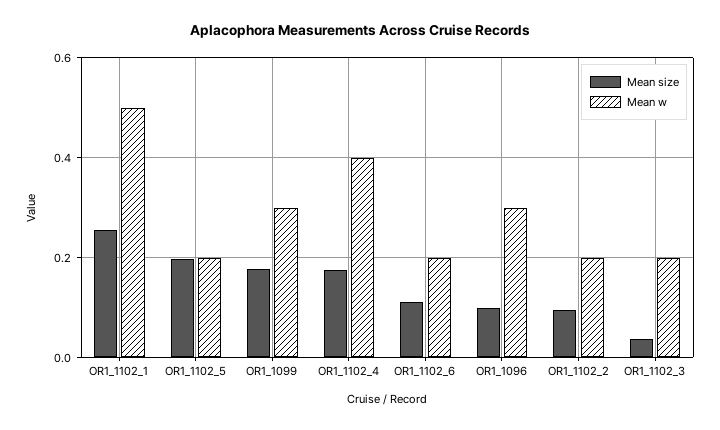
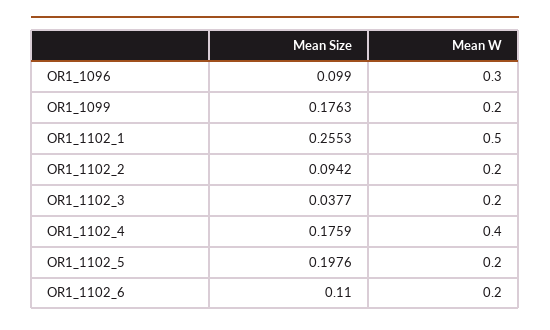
  {
    "Mean size": {
      "OR1_1102_1": 0.2553,
      "OR1_1102_5": 0.1976,
      "OR1_1099": 0.1763,
      "OR1_1102_4": 0.1759,
      "OR1_1102_6": 0.11,
      "OR1_1096": 0.099,
      "OR1_1102_2": 0.0942,
      "OR1_1102_3": 0.0377
    },
    "Mean w": {
      "OR1_1102_1": 0.5,
      "OR1_1102_5": 0.2,
-     "OR1_1099": 0.3,
+     "OR1_1099": 0.2,
      "OR1_1102_4": 0.4,
      "OR1_1102_6": 0.2,
      "OR1_1096": 0.3,
      "OR1_1102_2": 0.2,
      "OR1_1102_3": 0.2
    }
  }

